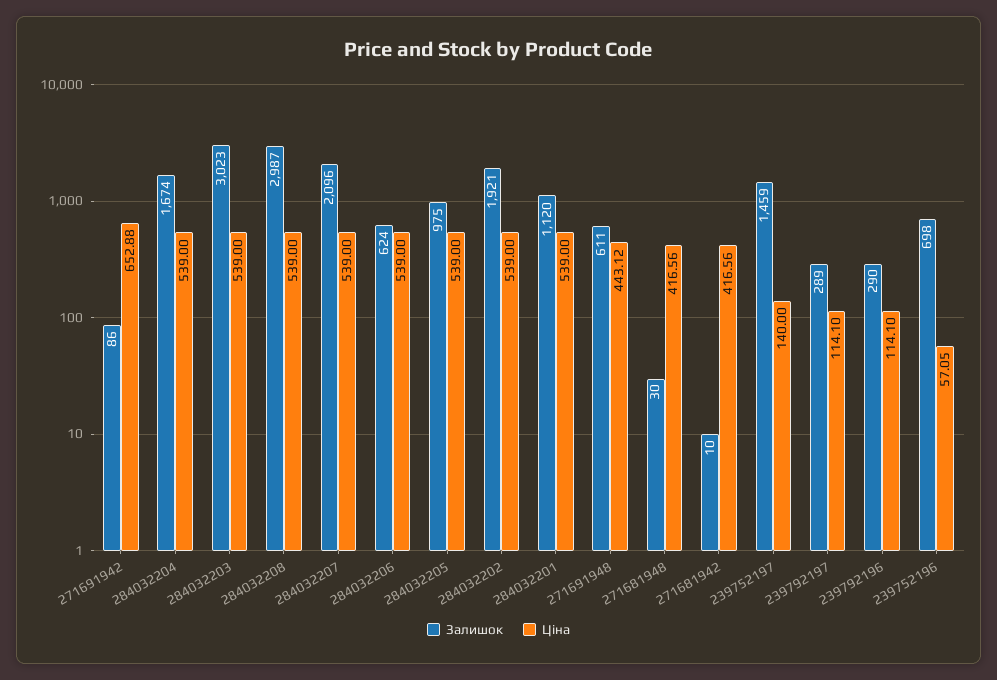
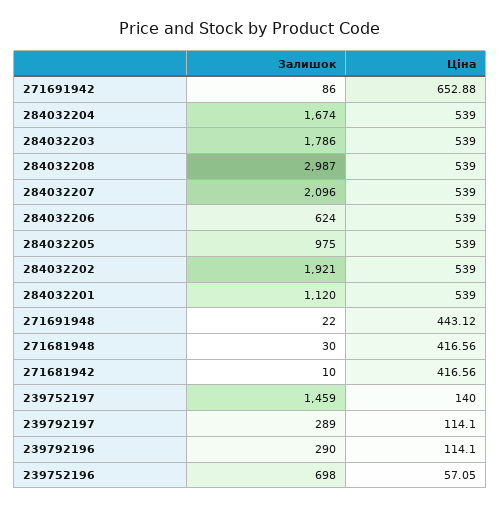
  {
    "Залишок": {
      "271691942": 86,
      "284032204": 1674,
-     "284032203": 3023,
+     "284032203": 1786,
      "284032208": 2987,
      "284032207": 2096,
      "284032206": 624,
      "284032205": 975,
      "284032202": 1921,
      "284032201": 1120,
-     "271691948": 611,
+     "271691948": 22,
      "271681948": 30,
      "271681942": 10,
      "239752197": 1459,
      "239792197": 289,
      "239792196": 290,
      "239752196": 698
    },
    "Ціна": {
      "271691942": 652.88,
      "284032204": 539,
      "284032203": 539,
      "284032208": 539,
      "284032207": 539,
      "284032206": 539,
      "284032205": 539,
      "284032202": 539,
      "284032201": 539,
      "271691948": 443.12,
      "271681948": 416.56,
      "271681942": 416.56,
      "239752197": 140,
      "239792197": 114.1,
      "239792196": 114.1,
      "239752196": 57.05
    }
  }

